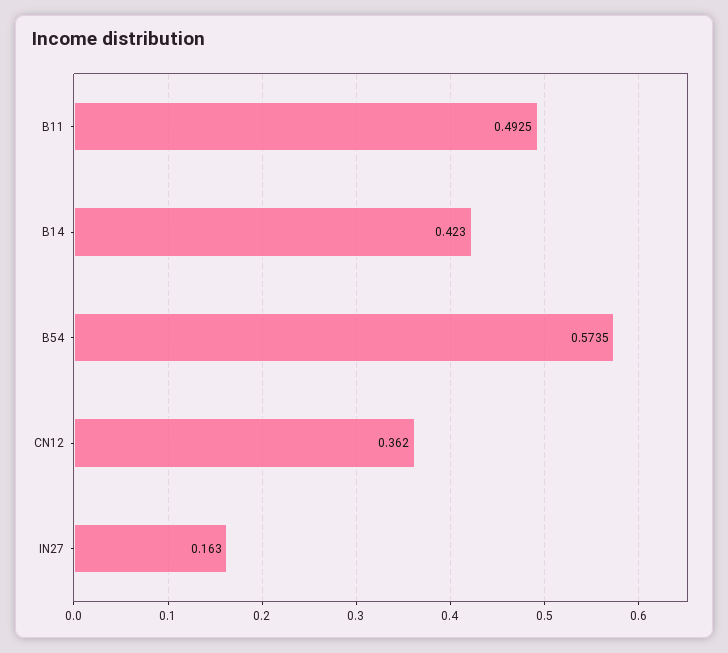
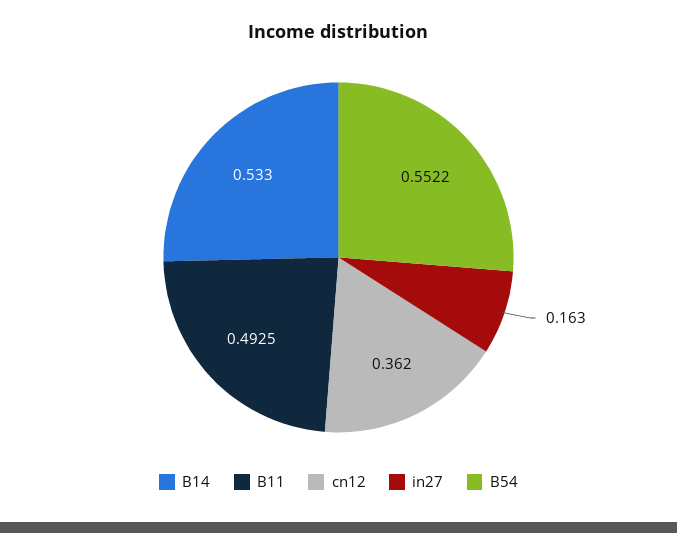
  {
    "B11": 0.4925,
-   "B14": 0.423,
+   "B14": 0.533,
-   "B54": 0.5735,
+   "B54": 0.5522,
    "CN12": 0.362,
    "IN27": 0.163
  }

